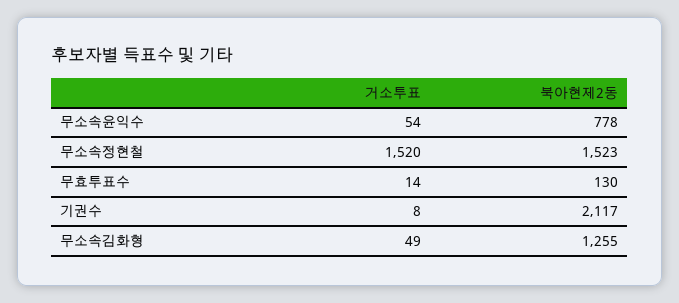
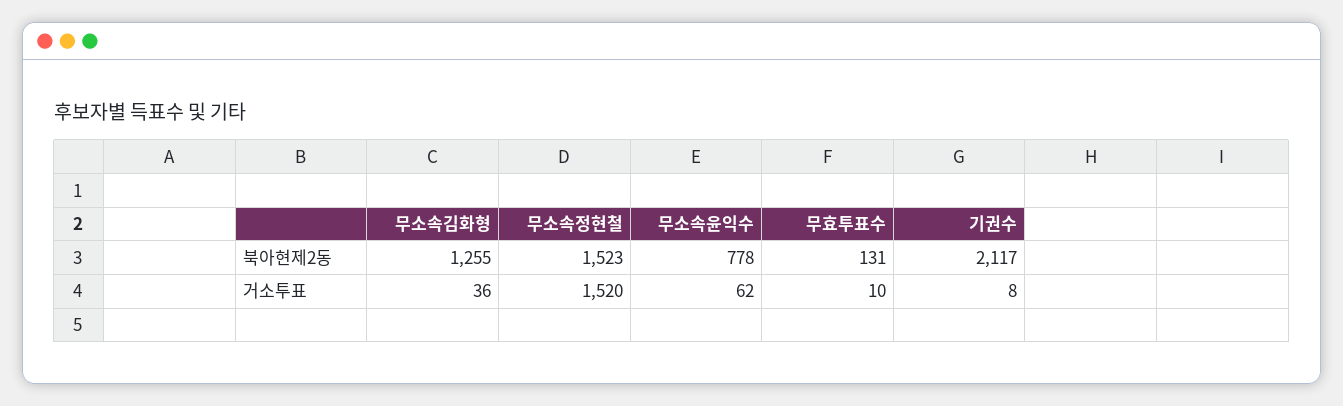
  {
    "거소투표": {
-     "무소속윤익수": 54,
+     "무소속윤익수": 62,
      "무소속정현철": 1520,
-     "무효투표수": 14,
+     "무효투표수": 10,
      "기권수": 8,
-     "무소속김화형": 49
+     "무소속김화형": 36
    },
    "북아현제2동": {
      "무소속윤익수": 778,
      "무소속정현철": 1523,
-     "무효투표수": 130,
+     "무효투표수": 131,
      "기권수": 2117,
      "무소속김화형": 1255
    }
  }

